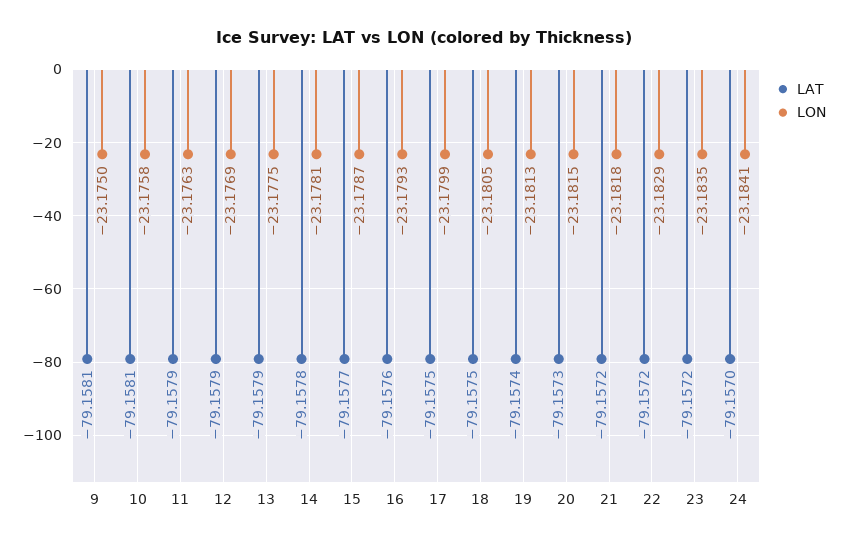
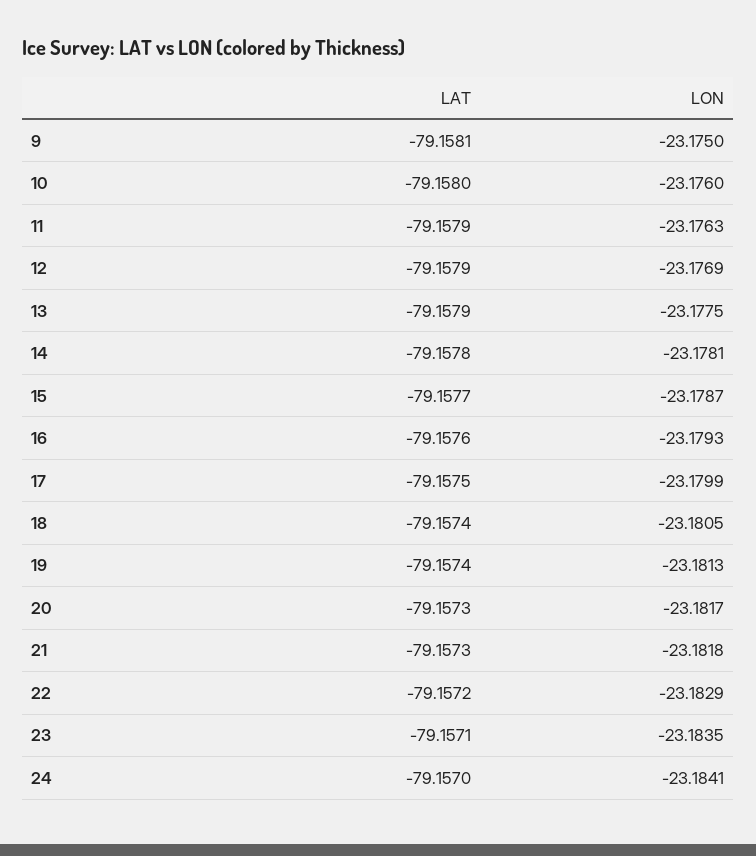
  {
    "LAT": {
      "9": -79.1581,
-     "10": -79.1581,
+     "10": -79.158,
      "11": -79.1579,
      "12": -79.1579,
      "13": -79.1579,
      "14": -79.1578,
      "15": -79.1577,
      "16": -79.1576,
      "17": -79.1575,
-     "18": -79.1575,
+     "18": -79.1574,
      "19": -79.1574,
      "20": -79.1573,
-     "21": -79.1572,
+     "21": -79.1573,
      "22": -79.1572,
-     "23": -79.1572,
+     "23": -79.1571,
      "24": -79.157
    },
    "LON": {
      "9": -23.175,
-     "10": -23.1758,
+     "10": -23.176,
      "11": -23.1763,
      "12": -23.1769,
      "13": -23.1775,
      "14": -23.1781,
      "15": -23.1787,
      "16": -23.1793,
      "17": -23.1799,
      "18": -23.1805,
      "19": -23.1813,
-     "20": -23.1815,
+     "20": -23.1817,
      "21": -23.1818,
      "22": -23.1829,
      "23": -23.1835,
      "24": -23.1841
    }
  }

